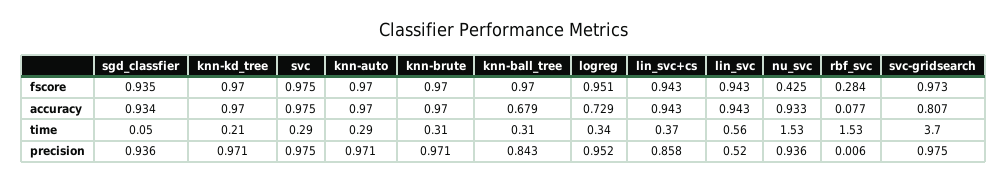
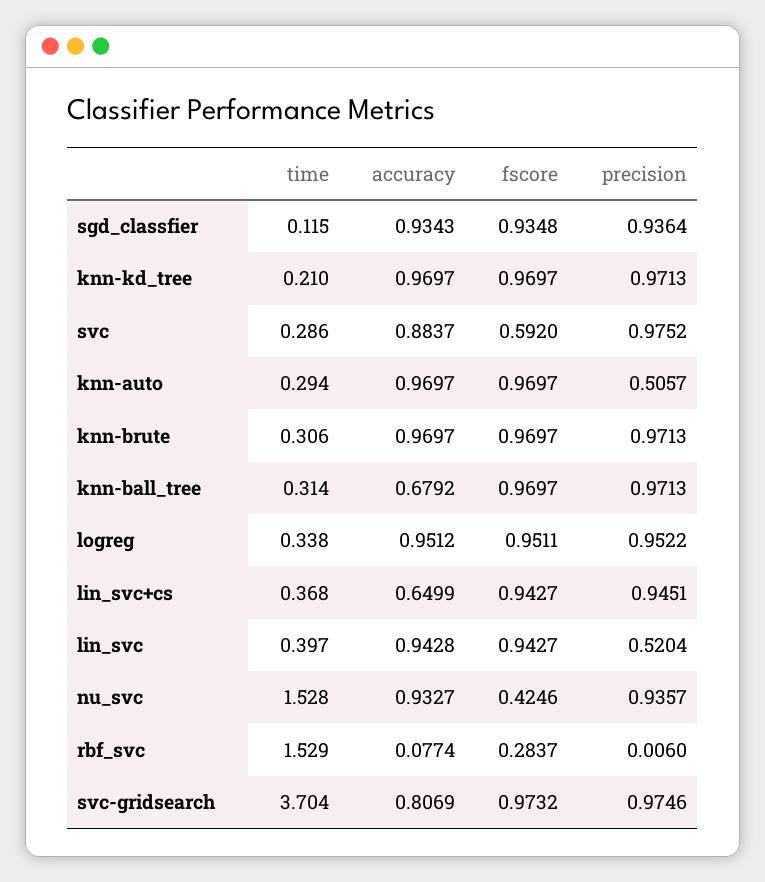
  {
    "sgd_classfier": {
      "fscore": 0.9348,
      "accuracy": 0.9343,
-     "time": 0.05,
+     "time": 0.115,
      "precision": 0.9364
    },
    "knn-kd_tree": {
      "fscore": 0.9697,
      "accuracy": 0.9697,
      "time": 0.21,
      "precision": 0.9713
    },
    "svc": {
-     "fscore": 0.975,
+     "fscore": 0.592,
-     "accuracy": 0.975,
+     "accuracy": 0.8837,
      "time": 0.286,
      "precision": 0.9752
    },
    "knn-auto": {
      "fscore": 0.9697,
      "accuracy": 0.9697,
      "time": 0.294,
-     "precision": 0.971
+     "precision": 0.5057
    },
    "knn-brute": {
      "fscore": 0.9697,
      "accuracy": 0.9697,
      "time": 0.306,
      "precision": 0.9713
    },
    "knn-ball_tree": {
      "fscore": 0.9697,
      "accuracy": 0.6792,
      "time": 0.314,
-     "precision": 0.843
+     "precision": 0.9713
    },
    "logreg": {
      "fscore": 0.9511,
-     "accuracy": 0.729,
+     "accuracy": 0.9512,
      "time": 0.338,
      "precision": 0.9522
    },
    "lin_svc+cs": {
      "fscore": 0.9427,
-     "accuracy": 0.943,
+     "accuracy": 0.6499,
      "time": 0.368,
-     "precision": 0.858
+     "precision": 0.9451
    },
    "lin_svc": {
      "fscore": 0.9427,
      "accuracy": 0.9428,
-     "time": 0.56,
+     "time": 0.397,
      "precision": 0.5204
    },
    "nu_svc": {
      "fscore": 0.4246,
      "accuracy": 0.9327,
      "time": 1.528,
      "precision": 0.9357
    },
    "rbf_svc": {
      "fscore": 0.2837,
      "accuracy": 0.0774,
      "time": 1.529,
      "precision": 0.006
    },
    "svc-gridsearch": {
      "fscore": 0.9732,
      "accuracy": 0.8069,
      "time": 3.704,
      "precision": 0.9746
    }
  }

